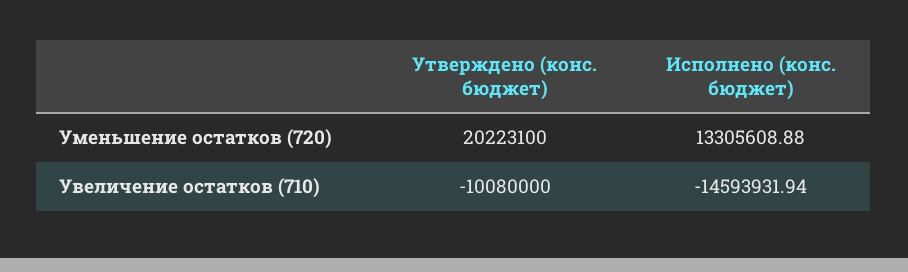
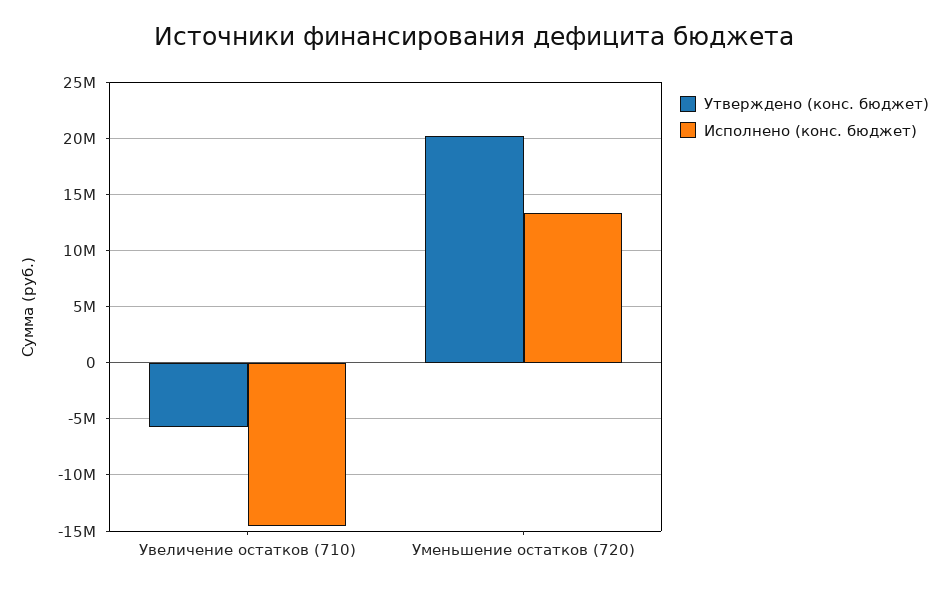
  {
    "Утверждено (конс. бюджет)": {
      "Уменьшение остатков (720)": 20223100,
-     "Увеличение остатков (710)": -10080000
+     "Увеличение остатков (710)": -6000000
    },
    "Исполнено (конс. бюджет)": {
      "Уменьшение остатков (720)": 13305608.88,
      "Увеличение остатков (710)": -14593931.94
    }
  }

